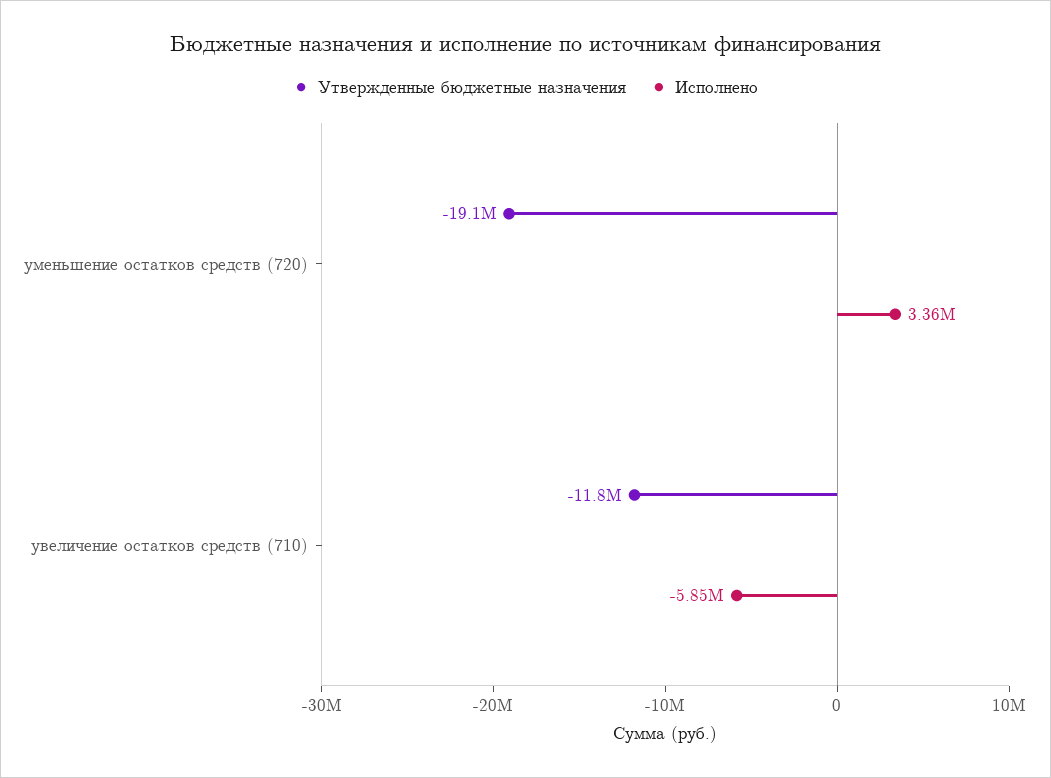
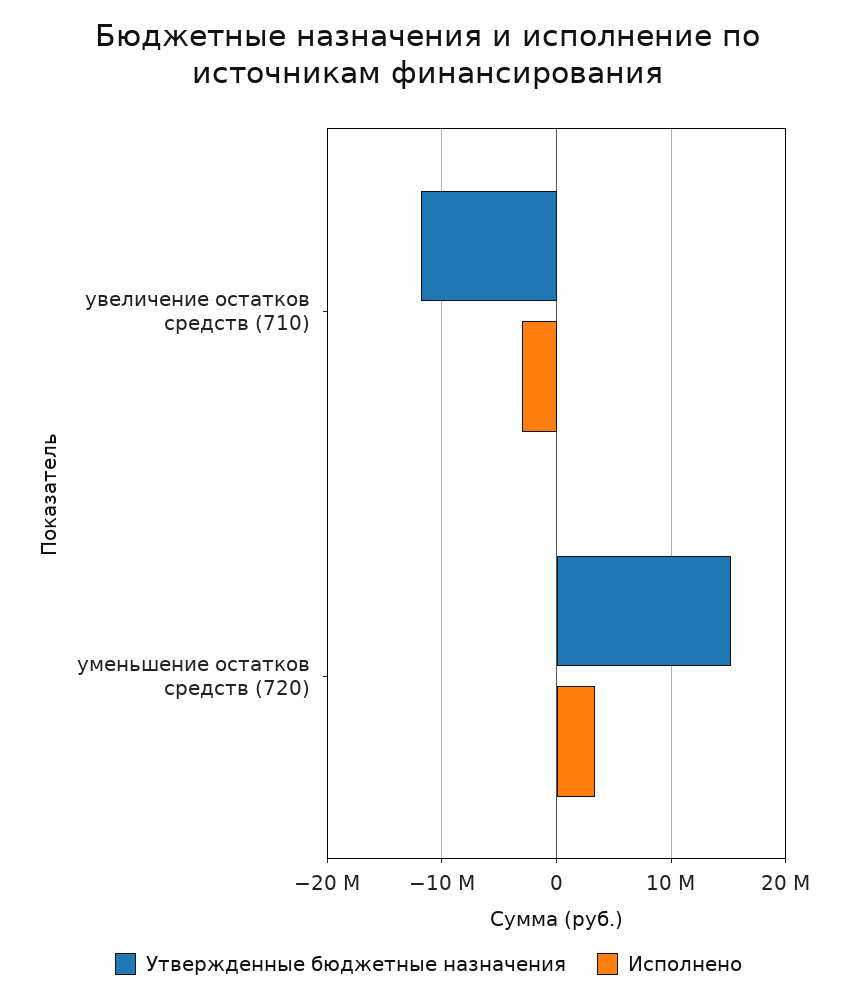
  {
    "Утвержденные бюджетные назначения": {
-     "уменьшение остатков средств (720)": -19100000,
+     "уменьшение остатков средств (720)": 15000000,
      "увеличение остатков средств (710)": -11800000
    },
    "Исполнено": {
      "уменьшение остатков средств (720)": 3360000,
-     "увеличение остатков средств (710)": -5850000
+     "увеличение остатков средств (710)": -3000000
    }
  }

